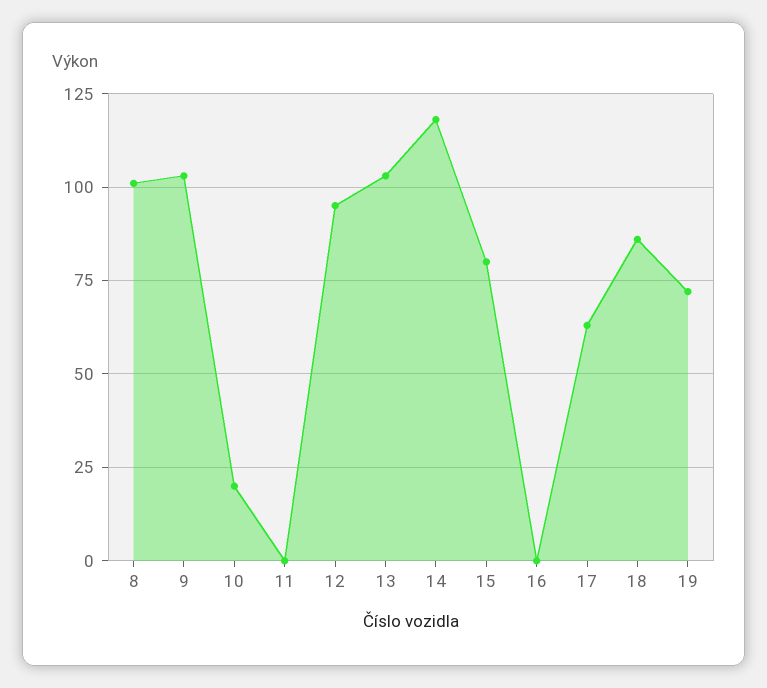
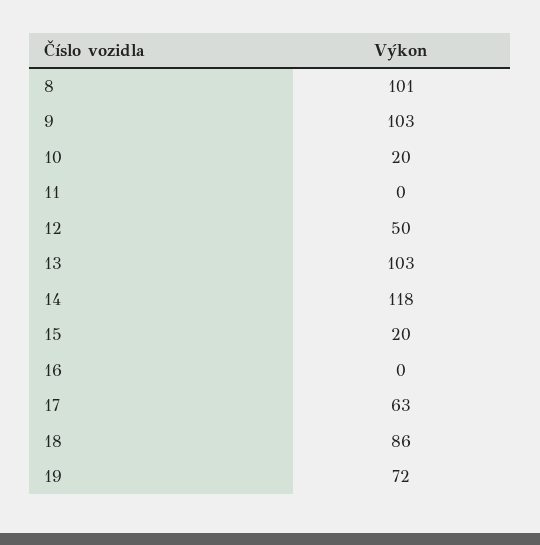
  {
    "8": 101,
    "9": 103,
    "10": 20,
    "11": 0,
-   "12": 95,
+   "12": 50,
    "13": 103,
    "14": 118,
-   "15": 80,
+   "15": 20,
    "16": 0,
    "17": 63,
    "18": 86,
    "19": 72
  }

